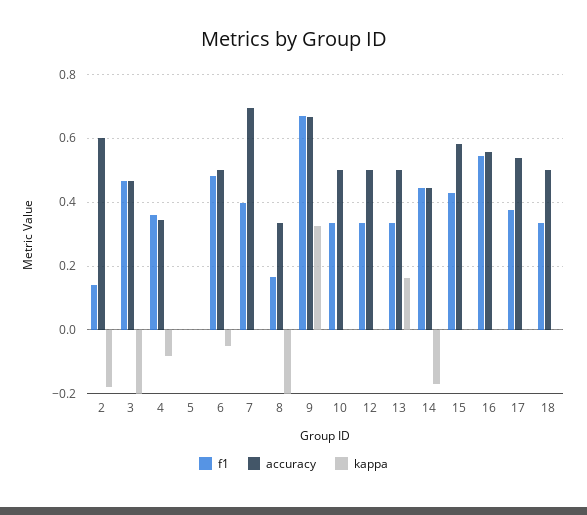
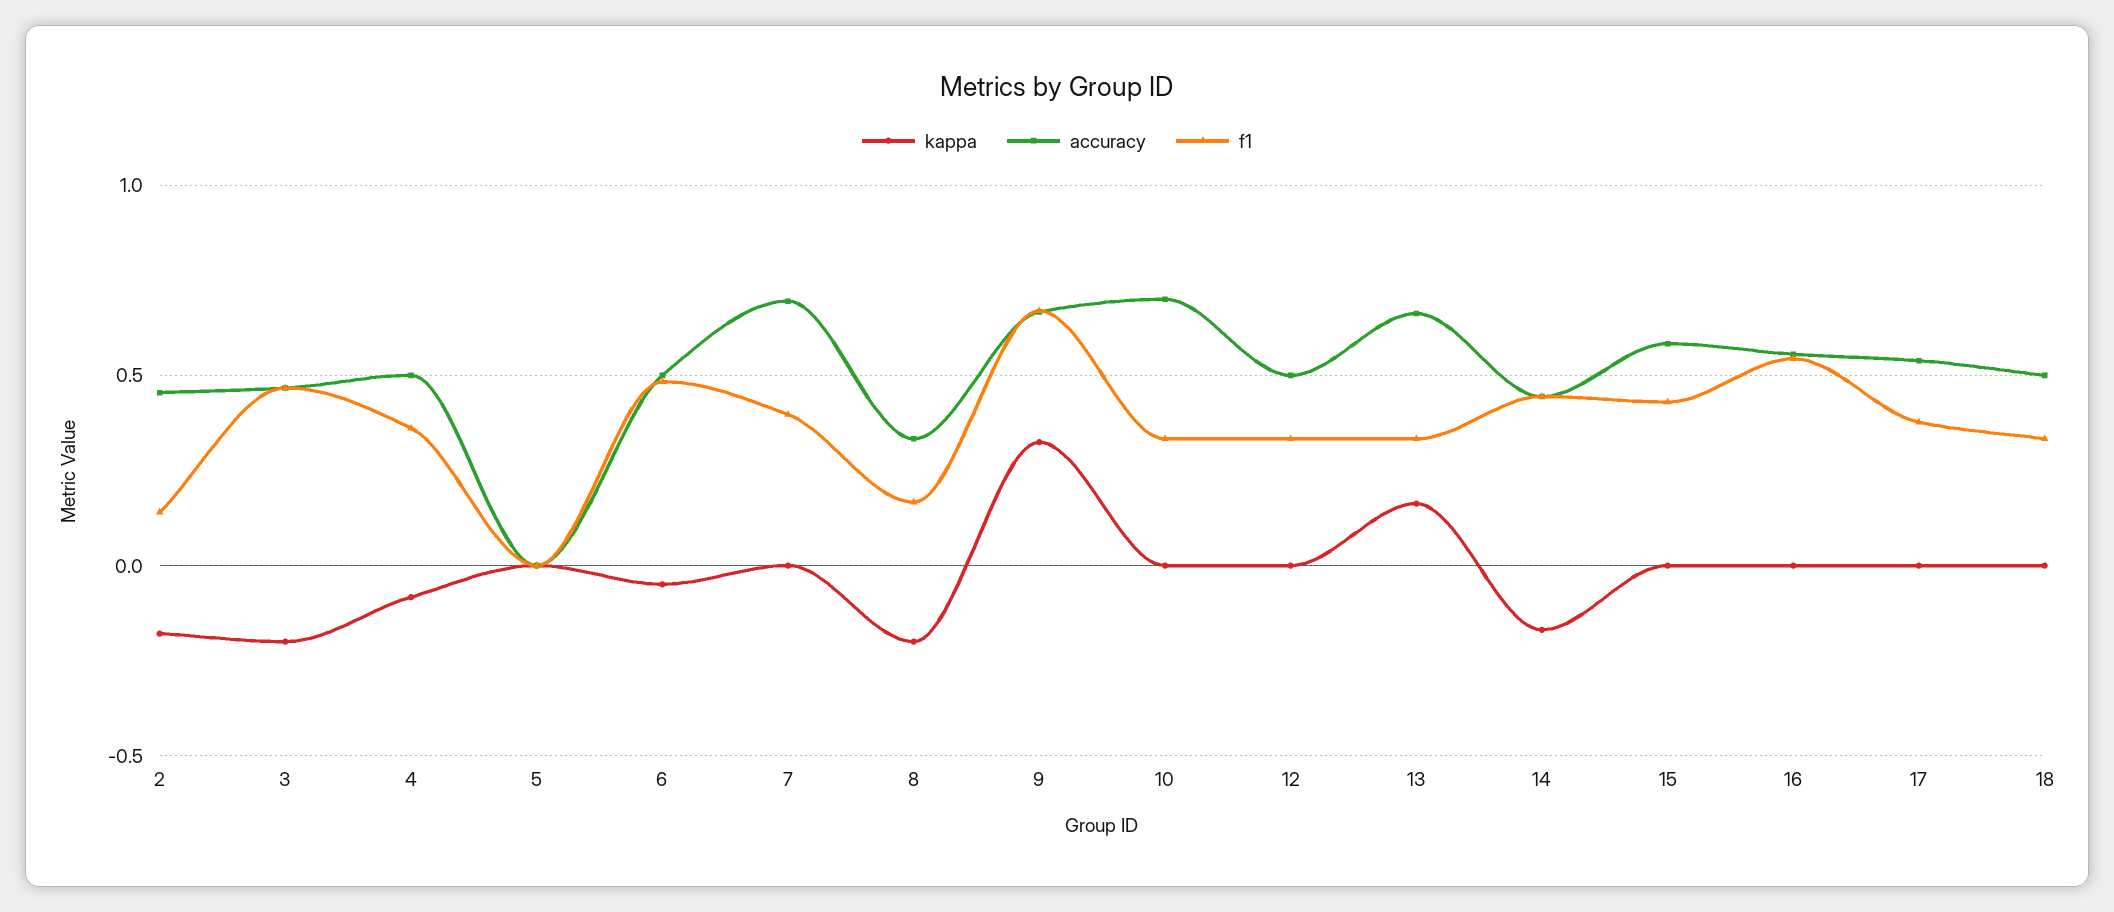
  {
    "f1": {
      "2": 0.14,
      "3": 0.46,
      "4": 0.36,
      "5": 0,
      "6": 0.48,
      "7": 0.4,
      "8": 0.16,
      "9": 0.66,
      "10": 0.34,
      "12": 0.34,
      "13": 0.34,
      "14": 0.44,
      "15": 0.42,
      "16": 0.54,
      "17": 0.38,
      "18": 0.34
    },
    "accuracy": {
-     "2": 0.6,
+     "2": 0.45,
      "3": 0.46,
-     "4": 0.34,
+     "4": 0.5,
      "5": 0,
      "6": 0.5,
      "7": 0.7,
      "8": 0.34,
      "9": 0.66,
-     "10": 0.5,
+     "10": 0.7,
      "12": 0.5,
-     "13": 0.5,
+     "13": 0.65,
      "14": 0.44,
      "15": 0.58,
      "16": 0.56,
      "17": 0.54,
      "18": 0.5
    },
    "kappa": {
      "2": -0.18,
      "3": -0.2,
      "4": -0.08,
      "5": 0,
      "6": -0.04,
      "7": 0,
      "8": -0.2,
      "9": 0.32,
      "10": 0,
      "12": 0,
      "13": 0.16,
      "14": -0.16,
      "15": 0,
      "16": 0,
      "17": 0,
      "18": 0
    }
  }

